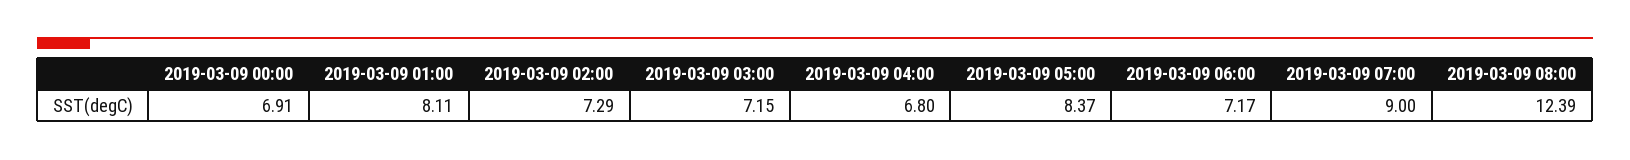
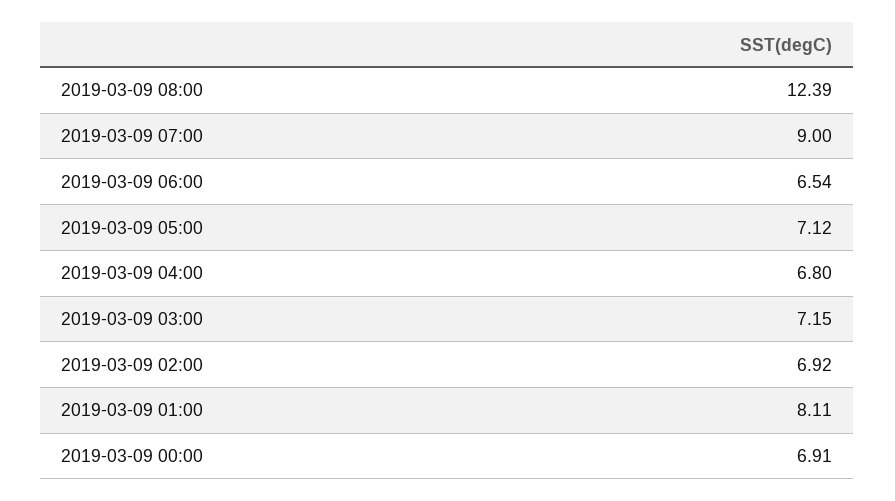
  {
    "2019-03-09 00:00": 6.91,
    "2019-03-09 01:00": 8.11,
-   "2019-03-09 02:00": 7.29,
+   "2019-03-09 02:00": 6.92,
    "2019-03-09 03:00": 7.15,
    "2019-03-09 04:00": 6.8,
-   "2019-03-09 05:00": 8.37,
+   "2019-03-09 05:00": 7.12,
-   "2019-03-09 06:00": 7.17,
+   "2019-03-09 06:00": 6.54,
    "2019-03-09 07:00": 9,
    "2019-03-09 08:00": 12.39
  }

